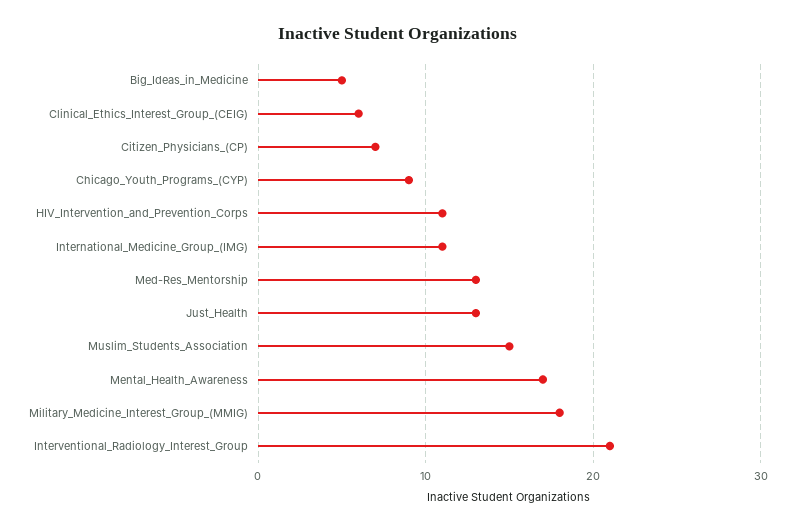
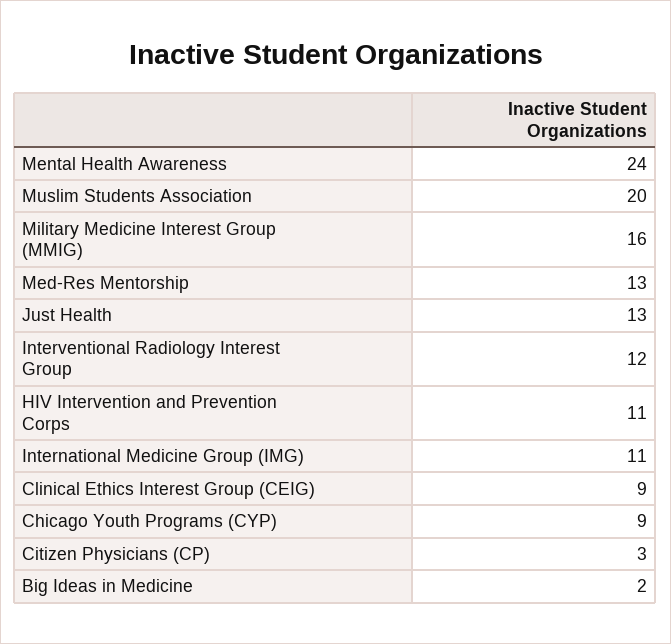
  {
-   "Big_Ideas_in_Medicine": 5,
+   "Big_Ideas_in_Medicine": 2,
-   "Clinical_Ethics_Interest_Group_(CEIG)": 6,
+   "Clinical_Ethics_Interest_Group_(CEIG)": 9,
-   "Citizen_Physicians_(CP)": 7,
+   "Citizen_Physicians_(CP)": 3,
    "Chicago_Youth_Programs_(CYP)": 9,
    "HIV_Intervention_and_Prevention_Corps": 11,
    "International_Medicine_Group_(IMG)": 11,
    "Med-Res_Mentorship": 13,
    "Just_Health": 13,
-   "Muslim_Students_Association": 15,
+   "Muslim_Students_Association": 20,
-   "Mental_Health_Awareness": 17,
+   "Mental_Health_Awareness": 24,
-   "Military_Medicine_Interest_Group_(MMIG)": 18,
+   "Military_Medicine_Interest_Group_(MMIG)": 16,
-   "Interventional_Radiology_Interest_Group": 21
+   "Interventional_Radiology_Interest_Group": 12
  }

